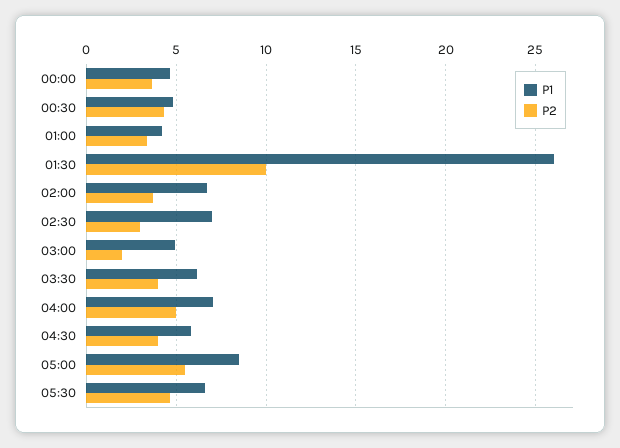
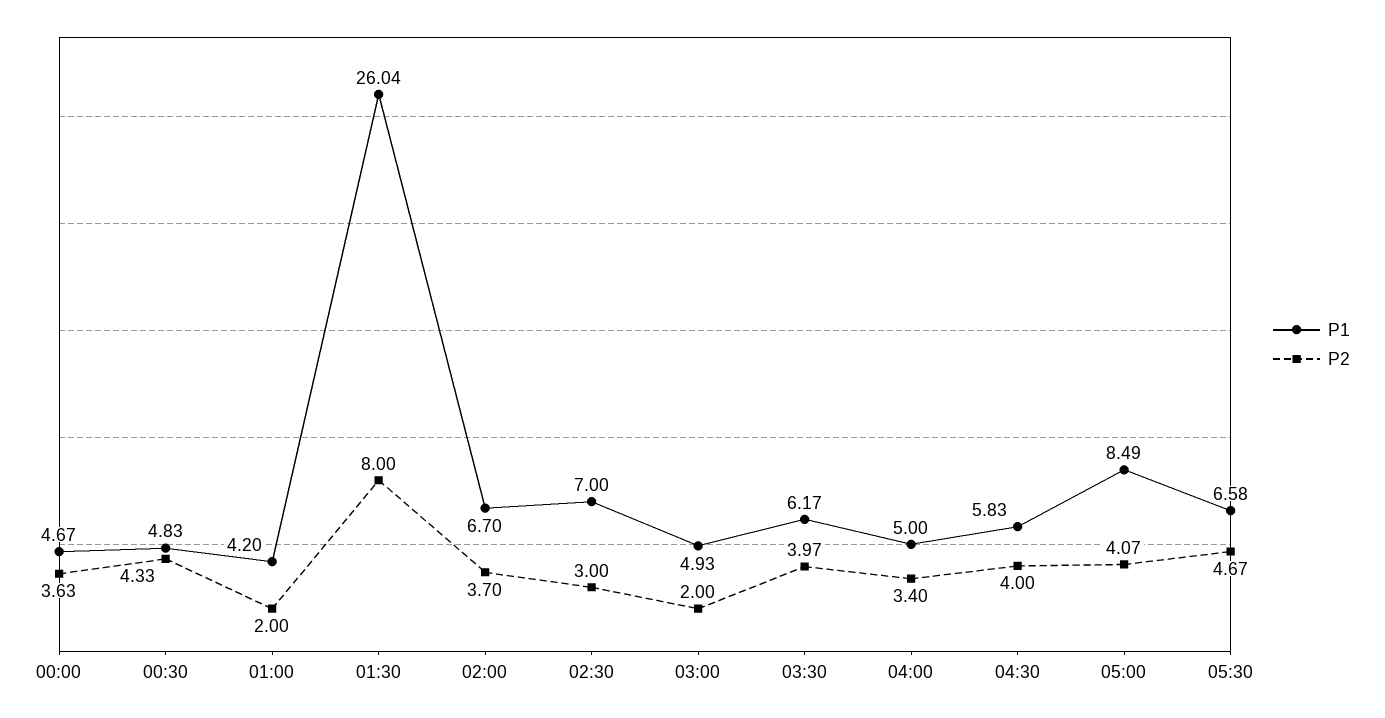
  {
    "P1": {
      "00:00": 4.67,
      "00:30": 4.83,
      "01:00": 4.2,
      "01:30": 26.04,
      "02:00": 6.7,
      "02:30": 7,
      "03:00": 4.93,
      "03:30": 6.17,
-     "04:00": 7,
+     "04:00": 5,
      "04:30": 5.83,
      "05:00": 8.49,
      "05:30": 6.58
    },
    "P2": {
      "00:00": 3.63,
      "00:30": 4.33,
-     "01:00": 3.5,
+     "01:00": 2,
-     "01:30": 10,
+     "01:30": 8,
      "02:00": 3.7,
      "02:30": 3,
      "03:00": 2,
      "03:30": 3.97,
-     "04:00": 5,
+     "04:00": 3.4,
      "04:30": 4,
-     "05:00": 5.5,
+     "05:00": 4.07,
      "05:30": 4.67
    }
  }

